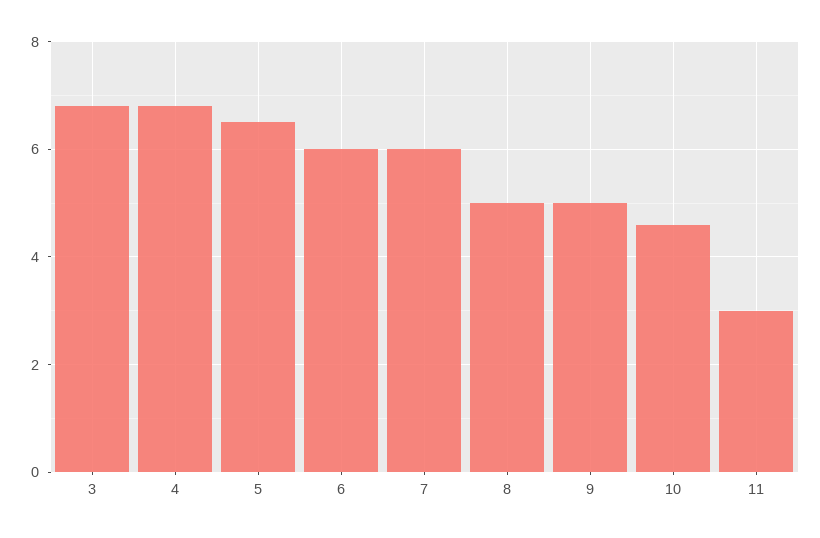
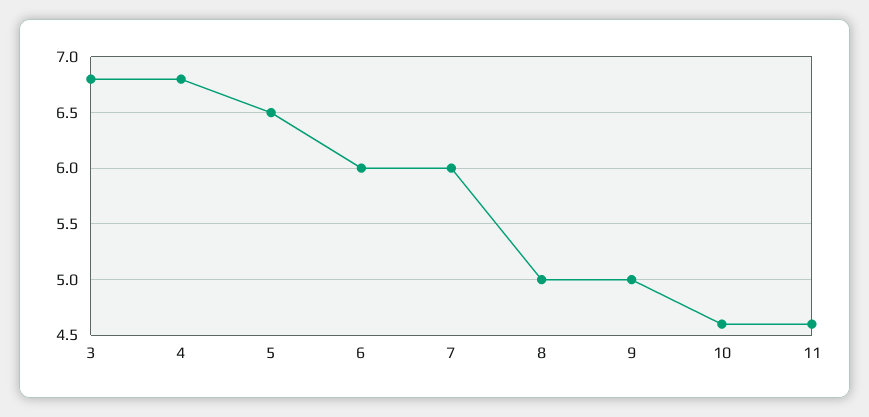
  {
    "3": 6.8,
    "4": 6.8,
    "5": 6.5,
    "6": 6,
    "7": 6,
    "8": 5,
    "9": 5,
    "10": 4.6,
-   "11": 3
+   "11": 4.6
  }

